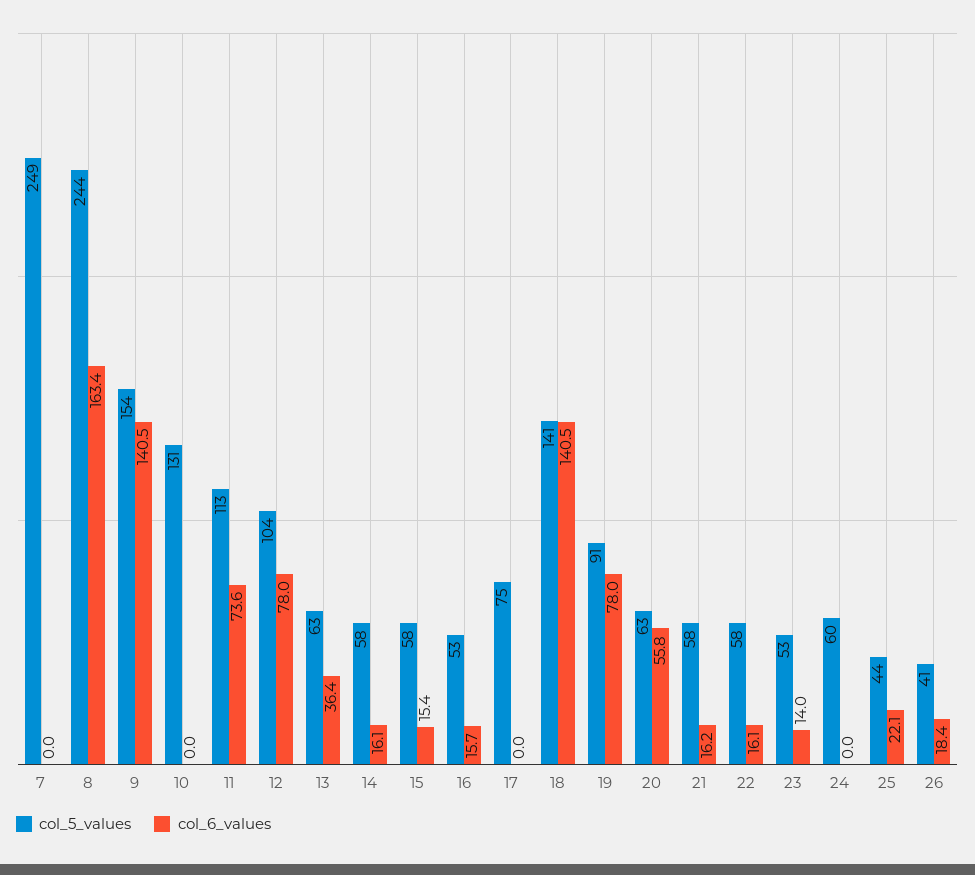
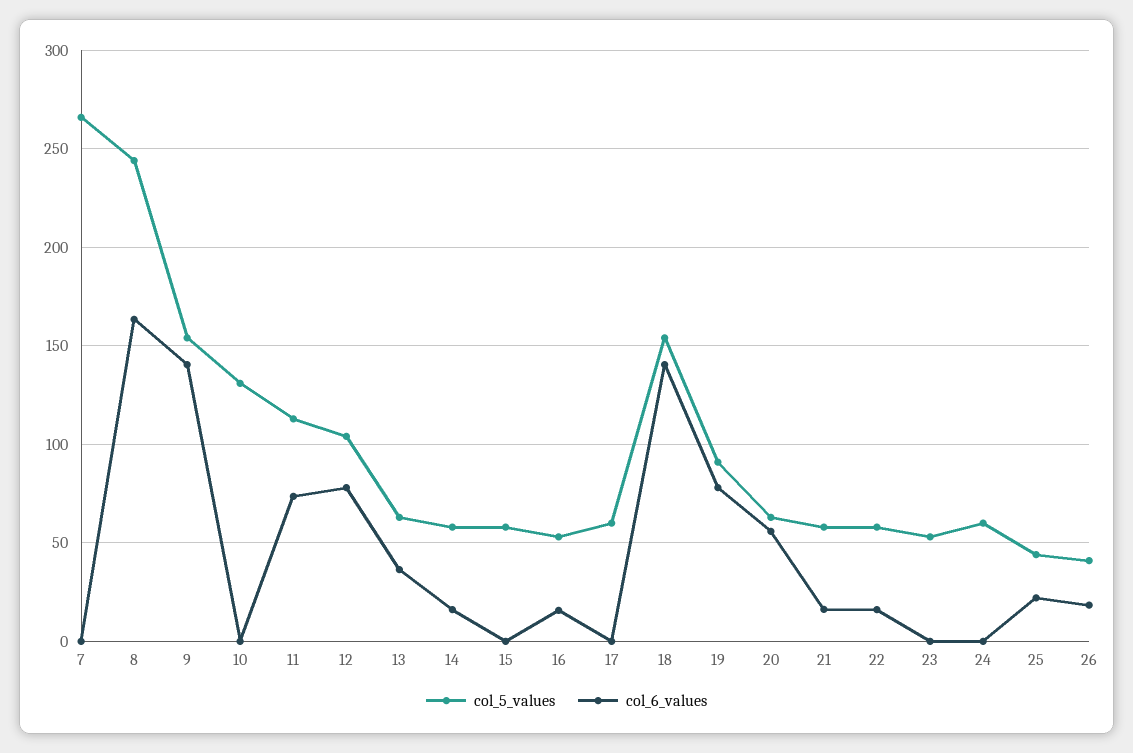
  {
    "col_5_values": {
-     "7": 249,
+     "7": 265,
      "8": 244,
      "9": 154,
      "10": 131,
      "11": 113,
      "12": 104,
      "13": 63,
      "14": 58,
      "15": 58,
      "16": 53,
-     "17": 75,
+     "17": 60,
-     "18": 141,
+     "18": 155,
      "19": 91,
      "20": 63,
      "21": 58,
      "22": 58,
      "23": 53,
      "24": 60,
      "25": 44,
      "26": 41
    },
    "col_6_values": {
      "7": 0,
      "8": 163.4,
      "9": 140.5,
      "10": 0,
      "11": 73.6,
      "12": 78,
      "13": 36.4,
      "14": 16.1,
-     "15": 15.4,
+     "15": 0,
      "16": 15.7,
      "17": 0,
      "18": 140.5,
      "19": 78,
      "20": 55.8,
      "21": 16.2,
      "22": 16.1,
-     "23": 14,
+     "23": 0,
      "24": 0,
      "25": 22.1,
      "26": 18.4
    }
  }

